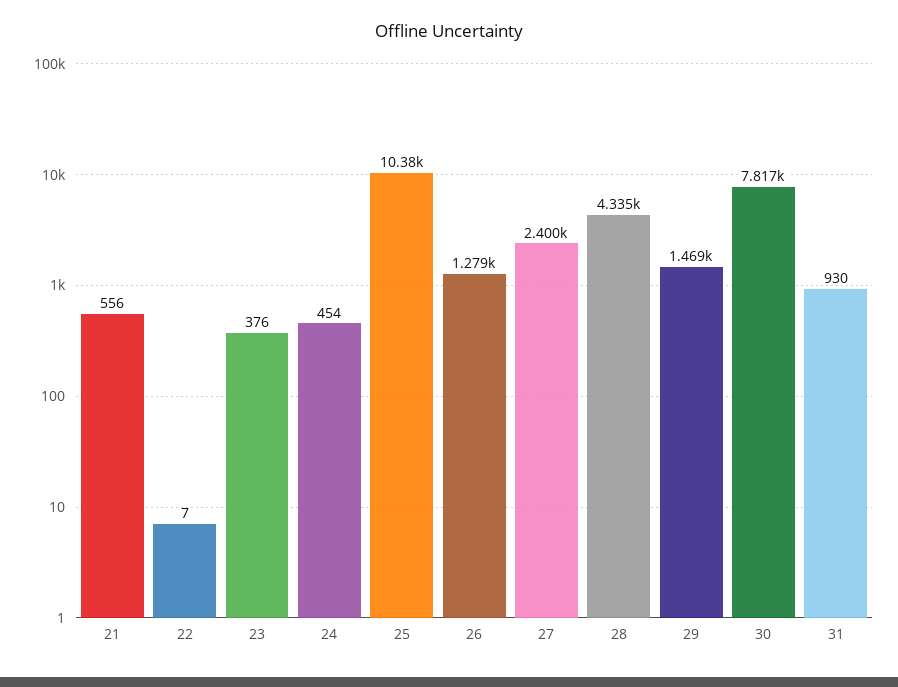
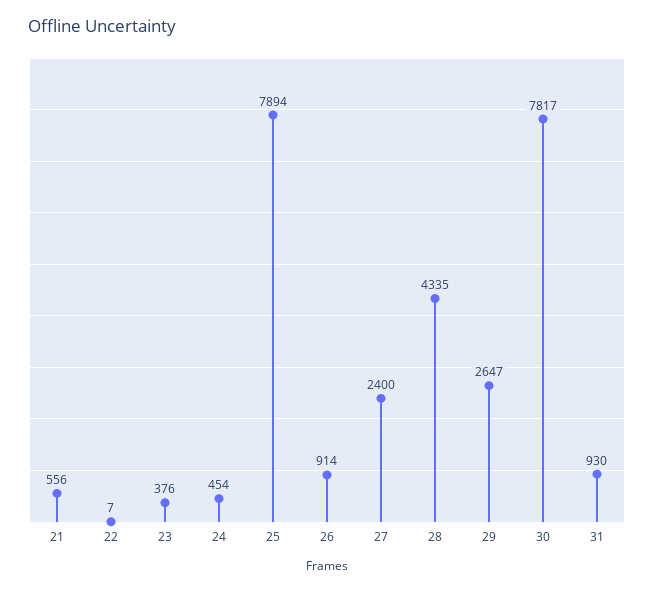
  {
    "21": 556,
    "22": 7,
    "23": 376,
    "24": 454,
-   "25": 10380,
+   "25": 7894,
-   "26": 1279,
+   "26": 914,
    "27": 2400,
    "28": 4335,
-   "29": 1469,
+   "29": 2647,
    "30": 7817,
    "31": 930
  }

